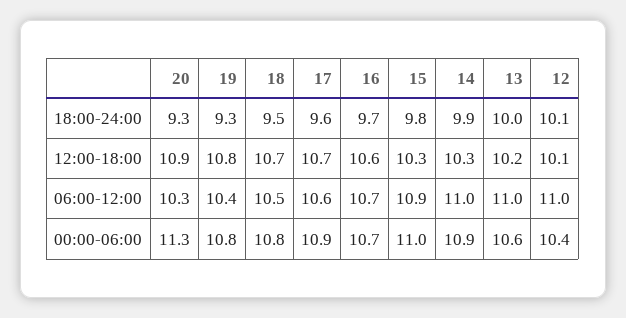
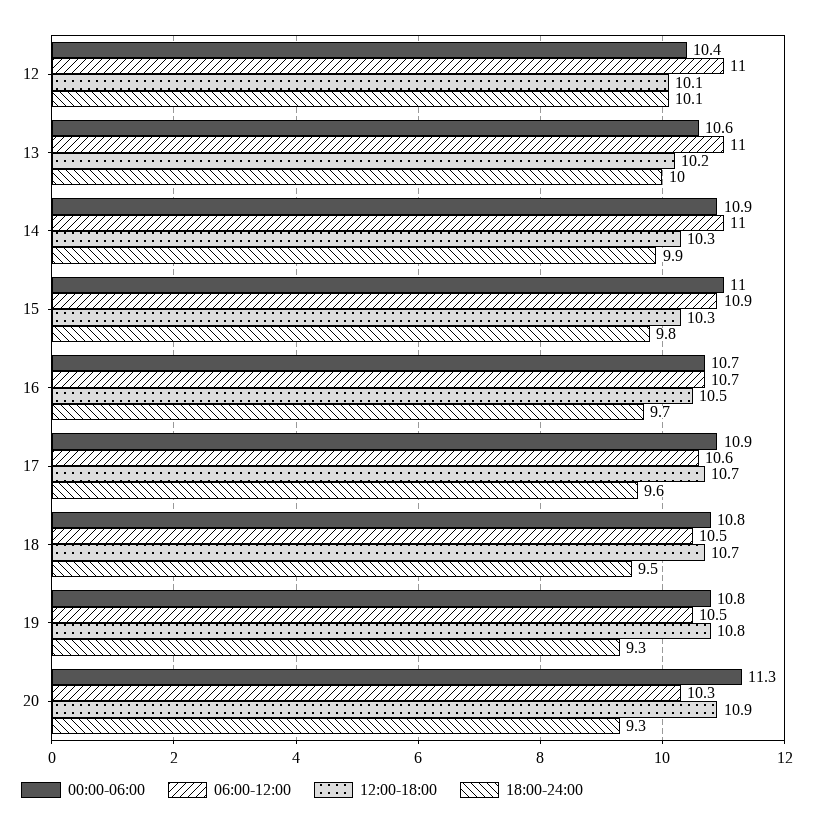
  {
    "18:00-24:00": {
      "20": 9.3,
      "19": 9.3,
      "18": 9.5,
      "17": 9.6,
      "16": 9.7,
      "15": 9.8,
      "14": 9.9,
      "13": 10,
      "12": 10.1
    },
    "12:00-18:00": {
      "20": 10.9,
      "19": 10.8,
      "18": 10.7,
      "17": 10.7,
-     "16": 10.6,
+     "16": 10.5,
      "15": 10.3,
      "14": 10.3,
      "13": 10.2,
      "12": 10.1
    },
    "06:00-12:00": {
      "20": 10.3,
-     "19": 10.4,
+     "19": 10.5,
      "18": 10.5,
      "17": 10.6,
      "16": 10.7,
      "15": 10.9,
      "14": 11,
      "13": 11,
      "12": 11
    },
    "00:00-06:00": {
      "20": 11.3,
      "19": 10.8,
      "18": 10.8,
      "17": 10.9,
      "16": 10.7,
      "15": 11,
      "14": 10.9,
      "13": 10.6,
      "12": 10.4
    }
  }

